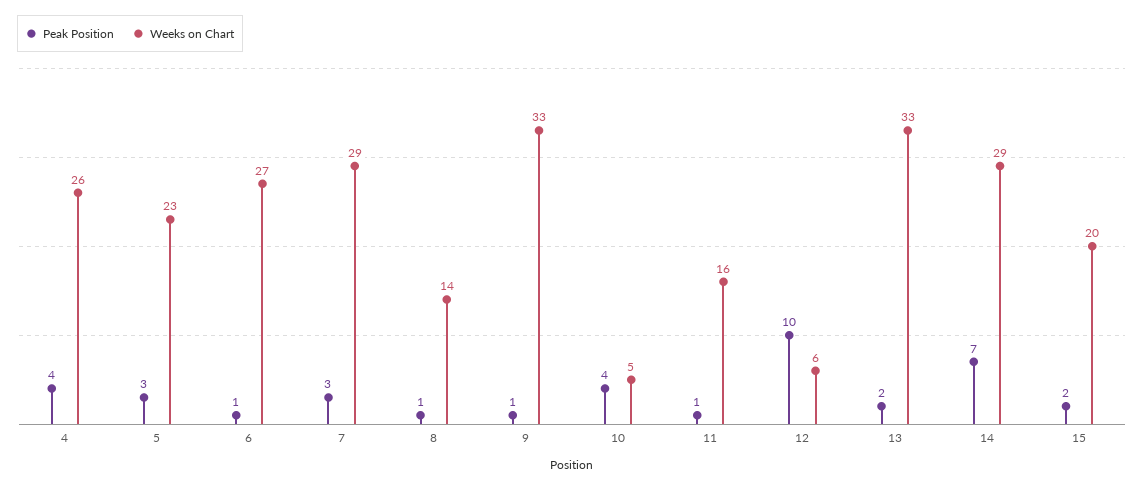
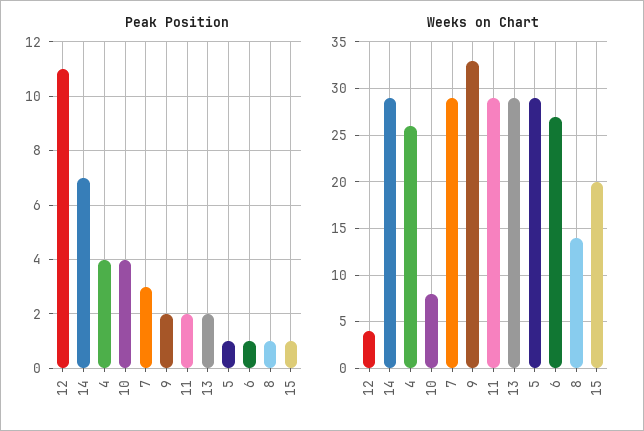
  {
    "Peak Position": {
      "4": 4,
-     "5": 3,
+     "5": 1,
      "6": 1,
      "7": 3,
      "8": 1,
-     "9": 1,
+     "9": 2,
      "10": 4,
-     "11": 1,
+     "11": 2,
-     "12": 10,
+     "12": 11,
      "13": 2,
      "14": 7,
-     "15": 2
+     "15": 1
    },
    "Weeks on Chart": {
      "4": 26,
-     "5": 23,
+     "5": 29,
      "6": 27,
      "7": 29,
      "8": 14,
      "9": 33,
-     "10": 5,
+     "10": 8,
-     "11": 16,
+     "11": 29,
-     "12": 6,
+     "12": 4,
-     "13": 33,
+     "13": 29,
      "14": 29,
      "15": 20
    }
  }

